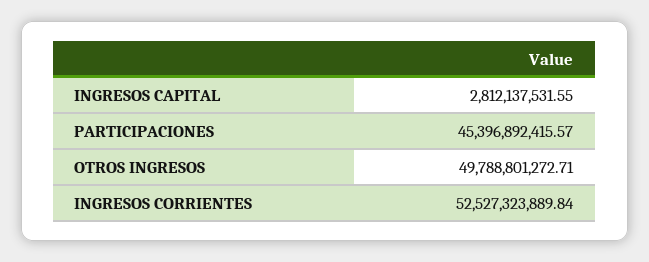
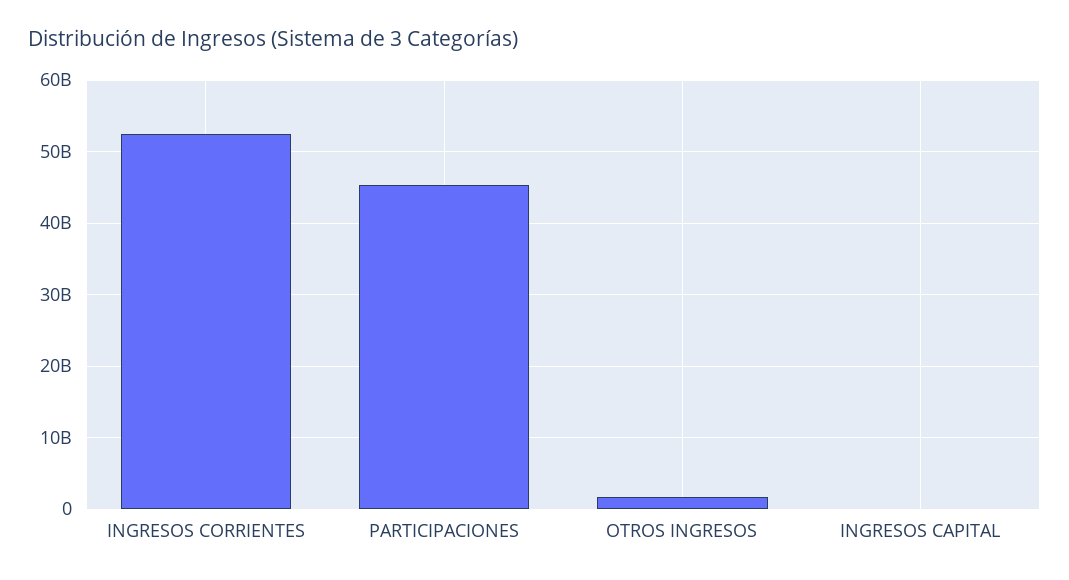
  {
-   "INGRESOS CAPITAL": 2812137531.55,
+   "INGRESOS CAPITAL": 0,
    "PARTICIPACIONES": 45396892415.57,
-   "OTROS INGRESOS": 49788801272.71,
+   "OTROS INGRESOS": 2000000000,
    "INGRESOS CORRIENTES": 52527323889.84
  }

